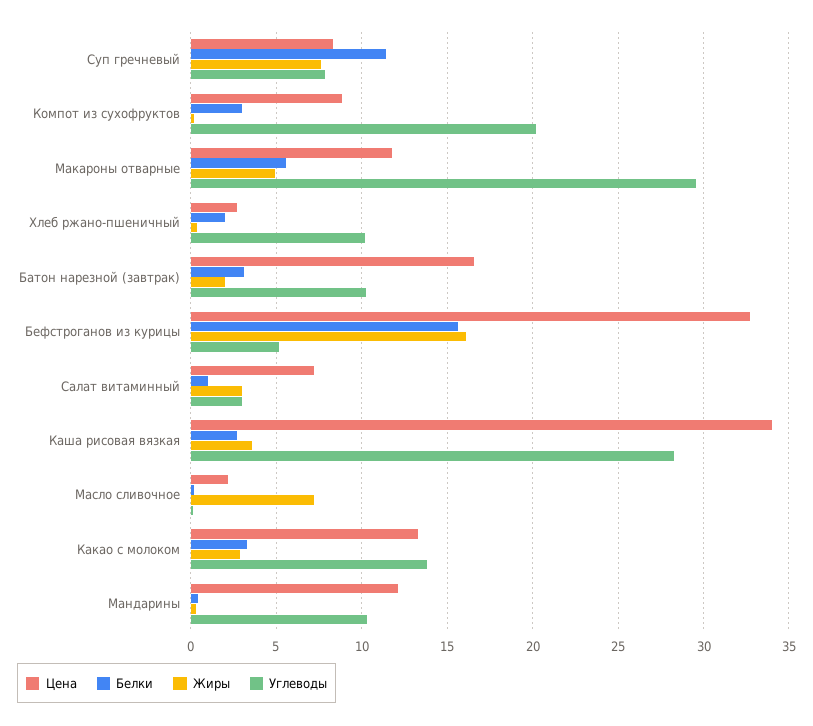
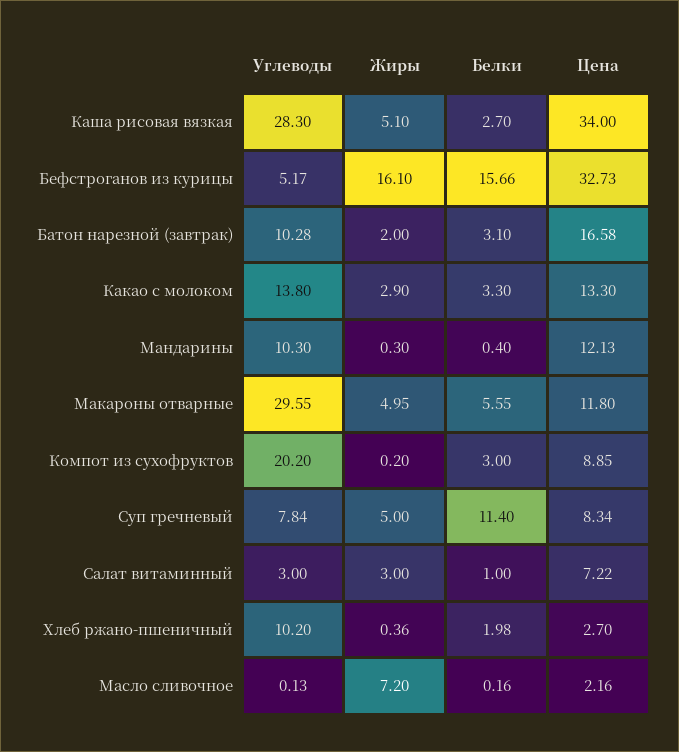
  {
    "Цена": {
      "Суп гречневый": 8.34,
      "Компот из сухофруктов": 8.85,
      "Макароны отварные": 11.8,
      "Хлеб ржано-пшеничный": 2.7,
      "Батон нарезной (завтрак)": 16.58,
      "Бефстроганов из курицы": 32.73,
      "Салат витаминный": 7.22,
      "Каша рисовая вязкая": 34,
      "Масло сливочное": 2.16,
      "Какао с молоком": 13.3,
      "Мандарины": 12.13
    },
    "Белки": {
      "Суп гречневый": 11.4,
      "Компот из сухофруктов": 3,
      "Макароны отварные": 5.55,
      "Хлеб ржано-пшеничный": 1.98,
      "Батон нарезной (завтрак)": 3.1,
      "Бефстроганов из курицы": 15.66,
      "Салат витаминный": 1,
      "Каша рисовая вязкая": 2.7,
      "Масло сливочное": 0.16,
      "Какао с молоком": 3.3,
      "Мандарины": 0.4
    },
    "Жиры": {
-     "Суп гречневый": 7.5,
+     "Суп гречневый": 5,
      "Компот из сухофруктов": 0.2,
      "Макароны отварные": 4.95,
      "Хлеб ржано-пшеничный": 0.36,
      "Батон нарезной (завтрак)": 2,
      "Бефстроганов из курицы": 16.1,
      "Салат витаминный": 3,
-     "Каша рисовая вязкая": 3.5,
+     "Каша рисовая вязкая": 5.1,
      "Масло сливочное": 7.2,
      "Какао с молоком": 2.9,
      "Мандарины": 0.3
    },
    "Углеводы": {
      "Суп гречневый": 7.84,
      "Компот из сухофруктов": 20.2,
      "Макароны отварные": 29.55,
      "Хлеб ржано-пшеничный": 10.2,
      "Батон нарезной (завтрак)": 10.28,
      "Бефстроганов из курицы": 5.17,
      "Салат витаминный": 3,
      "Каша рисовая вязкая": 28.3,
      "Масло сливочное": 0.13,
      "Какао с молоком": 13.8,
      "Мандарины": 10.3
    }
  }

